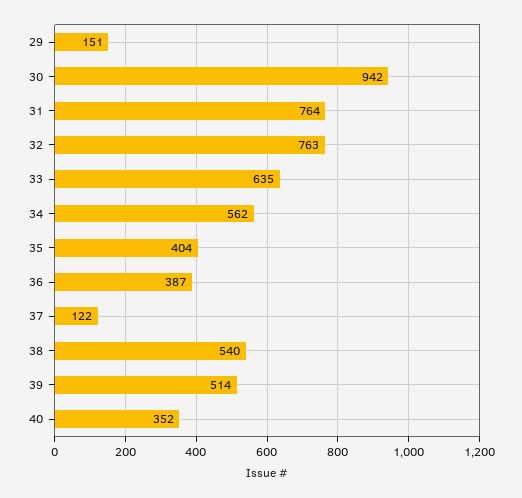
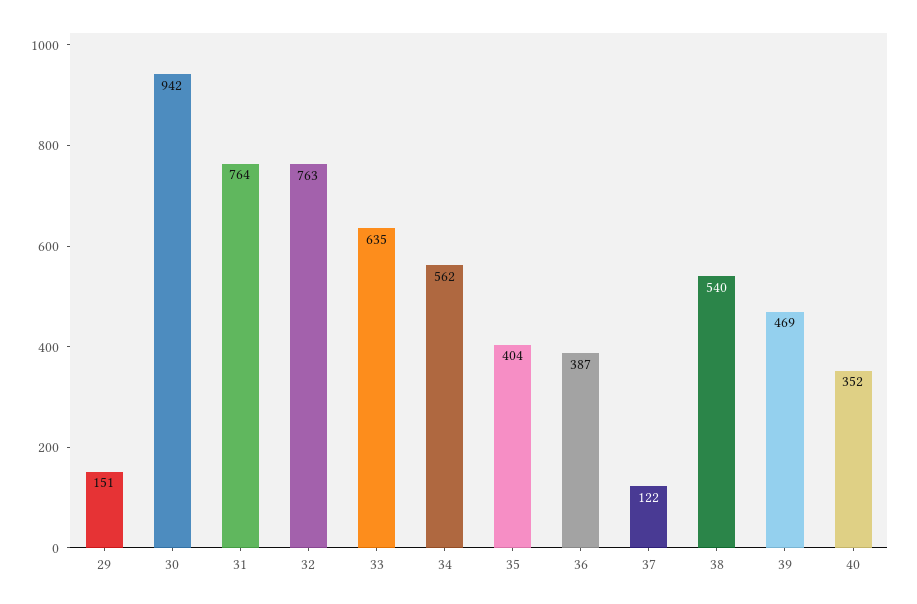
  {
    "29": 151,
    "30": 942,
    "31": 764,
    "32": 763,
    "33": 635,
    "34": 562,
    "35": 404,
    "36": 387,
    "37": 122,
    "38": 540,
-   "39": 514,
+   "39": 469,
    "40": 352
  }

